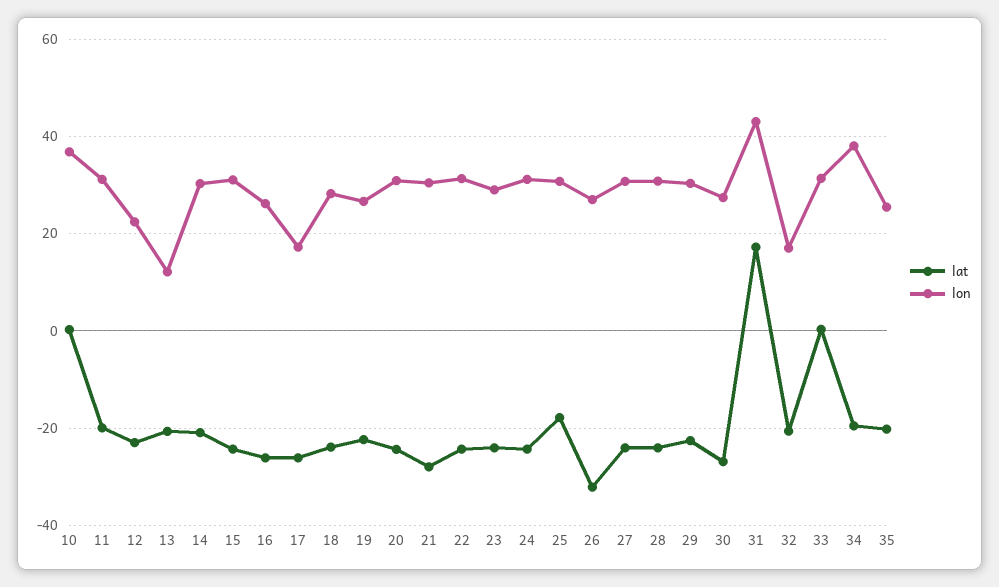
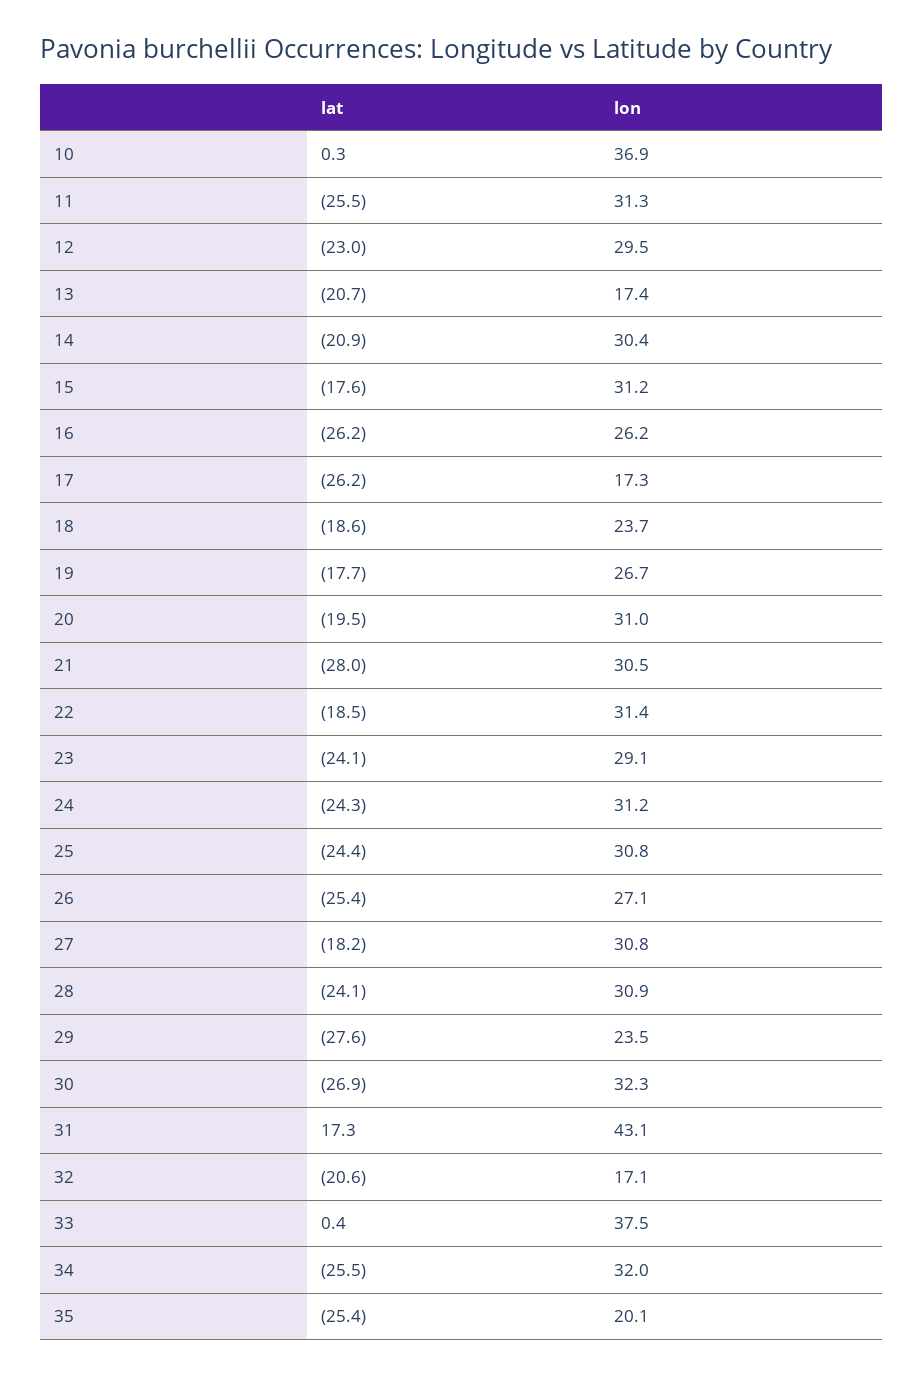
  {
    "lat": {
      "10": 0.3,
-     "11": -20,
+     "11": -25.5,
      "12": -23,
      "13": -20.7,
      "14": -20.9,
-     "15": -24,
+     "15": -17.6,
      "16": -26.2,
      "17": -26.2,
-     "18": -24,
+     "18": -18.6,
-     "19": -22,
+     "19": -17.7,
-     "20": -24,
+     "20": -19.5,
      "21": -28,
-     "22": -24,
+     "22": -18.5,
      "23": -24.1,
      "24": -24.3,
-     "25": -18,
+     "25": -24.4,
-     "26": -32,
+     "26": -25.4,
-     "27": -24,
+     "27": -18.2,
      "28": -24.1,
-     "29": -22,
+     "29": -27.6,
      "30": -26.9,
      "31": 17.3,
      "32": -20.6,
      "33": 0.4,
-     "34": -20,
+     "34": -25.5,
-     "35": -20
+     "35": -25.4
    },
    "lon": {
      "10": 36.9,
      "11": 31.3,
-     "12": 22,
+     "12": 29.5,
-     "13": 12,
+     "13": 17.4,
      "14": 30.4,
      "15": 31.2,
      "16": 26.2,
      "17": 17.3,
-     "18": 28,
+     "18": 23.7,
      "19": 26.7,
      "20": 31,
      "21": 30.5,
      "22": 31.4,
      "23": 29.1,
      "24": 31.2,
      "25": 30.8,
      "26": 27.1,
      "27": 30.8,
      "28": 30.9,
-     "29": 30,
+     "29": 23.5,
-     "30": 28,
+     "30": 32.3,
      "31": 43.1,
      "32": 17.1,
-     "33": 32,
+     "33": 37.5,
-     "34": 38,
+     "34": 32,
-     "35": 26
+     "35": 20.1
    }
  }

